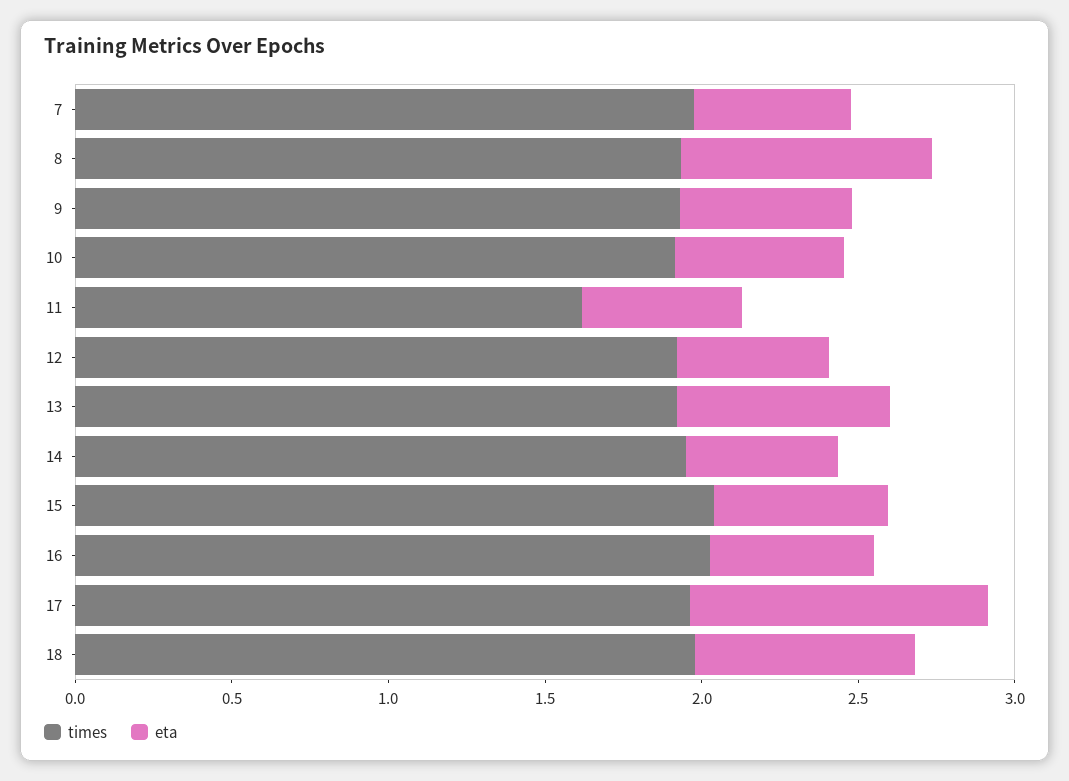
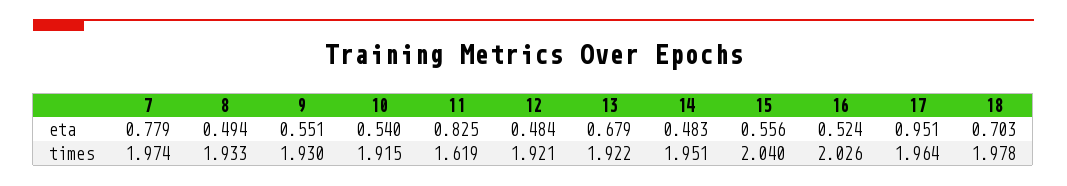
  {
    "times": {
      "7": 1.974,
      "8": 1.933,
      "9": 1.93,
      "10": 1.915,
      "11": 1.619,
      "12": 1.921,
      "13": 1.922,
      "14": 1.951,
      "15": 2.04,
      "16": 2.026,
      "17": 1.964,
      "18": 1.978
    },
    "eta": {
-     "7": 0.5,
+     "7": 0.779,
-     "8": 0.8,
+     "8": 0.494,
      "9": 0.551,
      "10": 0.54,
-     "11": 0.5,
+     "11": 0.825,
      "12": 0.484,
      "13": 0.679,
      "14": 0.483,
      "15": 0.556,
      "16": 0.524,
      "17": 0.951,
      "18": 0.703
    }
  }

